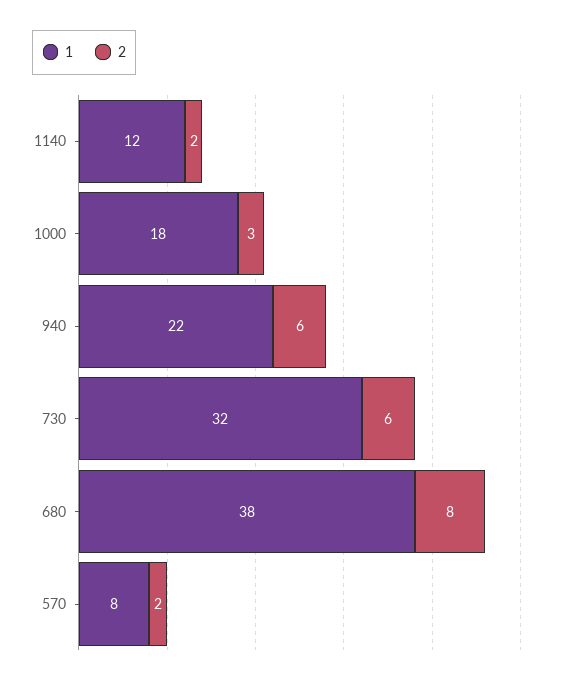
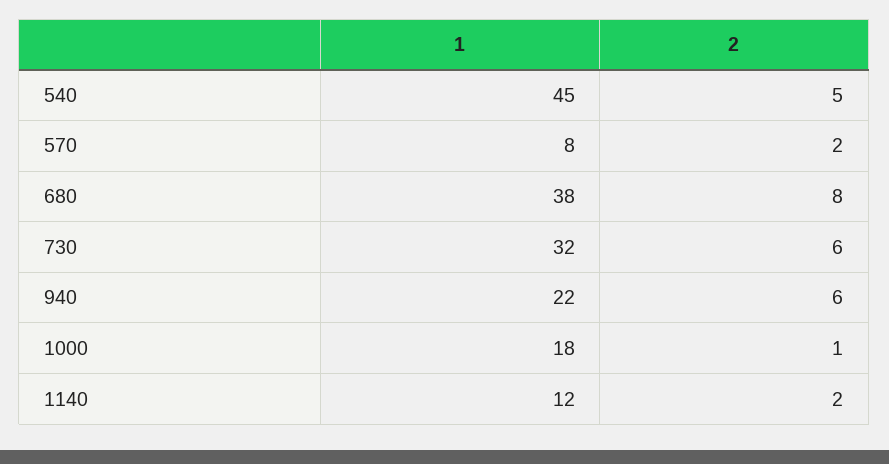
  {
    "1": {
      "1140": 12,
      "1000": 18,
      "940": 22,
      "730": 32,
      "680": 38,
-     "570": 8
+     "570": 8,
+     "540": 45
    },
    "2": {
      "1140": 2,
-     "1000": 3,
+     "1000": 1,
      "940": 6,
      "730": 6,
      "680": 8,
-     "570": 2
+     "570": 2,
+     "540": 5
    }
  }

